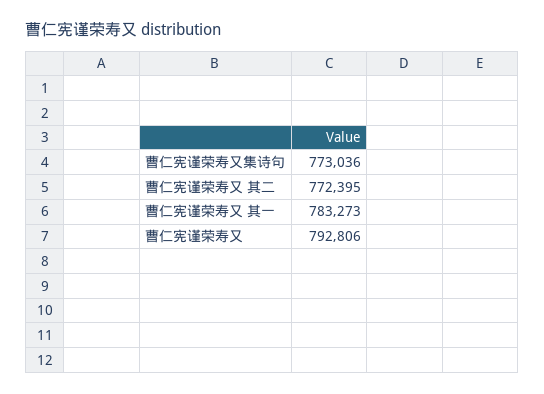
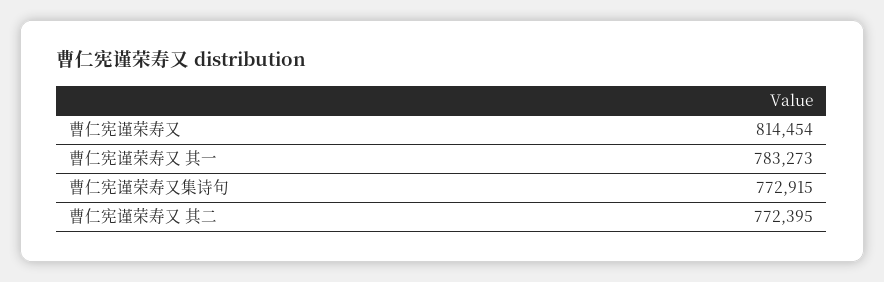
  {
-   "曹仁宪谨荣寿又集诗句": 773036,
+   "曹仁宪谨荣寿又集诗句": 772915,
    "曹仁宪谨荣寿又 其二": 772395,
    "曹仁宪谨荣寿又 其一": 783273,
-   "曹仁宪谨荣寿又": 792806
+   "曹仁宪谨荣寿又": 814454
  }

